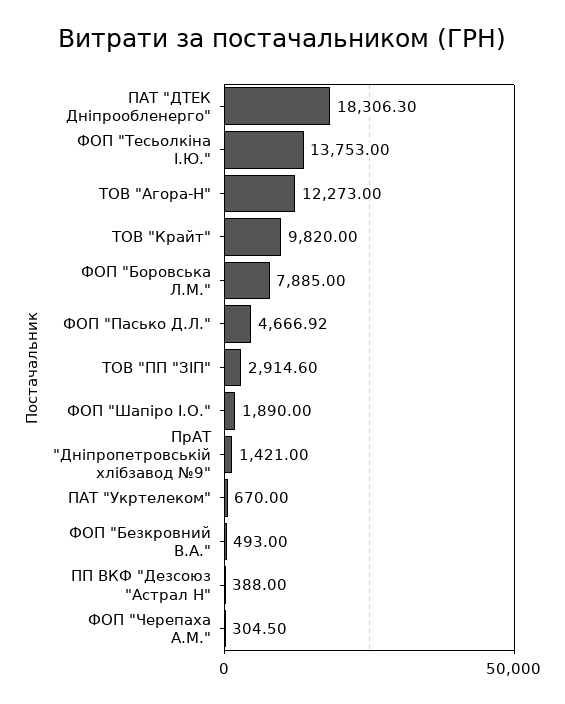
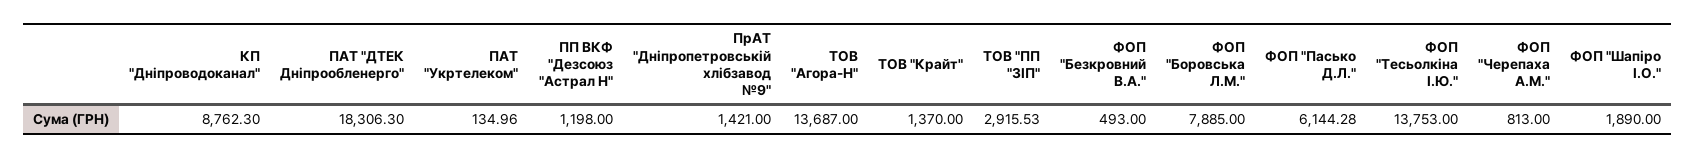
  {
    "ПАТ \"ДТЕК Дніпрообленерго\"": 18306.3,
    "ФОП \"Тесьолкіна І.Ю.\"": 13753,
-   "ТОВ \"Агора-Н\"": 12273,
+   "ТОВ \"Агора-Н\"": 13687,
-   "ТОВ \"Крайт\"": 9820,
+   "ТОВ \"Крайт\"": 1370,
    "ФОП \"Боровська Л.М.\"": 7885,
-   "ФОП \"Пасько Д.Л.\"": 4666.92,
+   "ФОП \"Пасько Д.Л.\"": 6144.28,
-   "ТОВ \"ПП \"ЗІП\"": 2914.6,
+   "ТОВ \"ПП \"ЗІП\"": 2915.53,
    "ФОП \"Шапіро І.О.\"": 1890,
    "ПрАТ \"Дніпропетровській хлібзавод №9\"": 1421,
-   "ПАТ \"Укртелеком\"": 670,
+   "ПАТ \"Укртелеком\"": 134.96,
    "ФОП \"Безкровний В.А.\"": 493,
-   "ПП ВКФ \"Дезсоюз \"Астрал Н\"": 388,
+   "ПП ВКФ \"Дезсоюз \"Астрал Н\"": 1198,
-   "ФОП \"Черепаха А.М.\"": 304.5
+   "ФОП \"Черепаха А.М.\"": 813,
+   "КП \"Дніпроводоканал\"": 8762.3
  }

